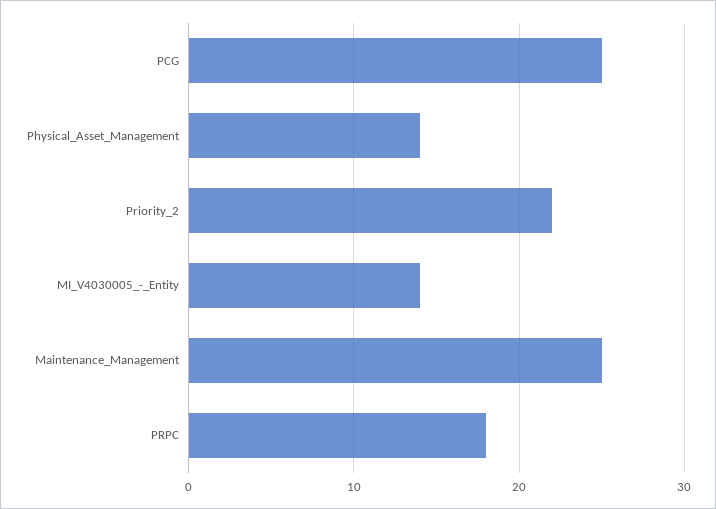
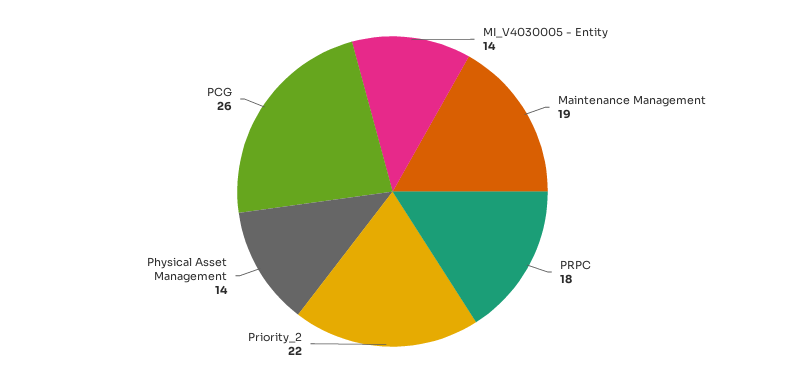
  {
-   "PCG": 25,
+   "PCG": 26,
    "Physical_Asset_Management": 14,
    "Priority_2": 22,
    "MI_V4030005_-_Entity": 14,
-   "Maintenance_Management": 25,
+   "Maintenance_Management": 19,
    "PRPC": 18
  }

